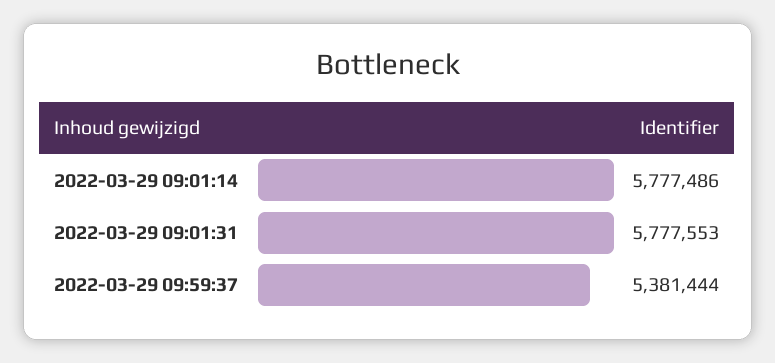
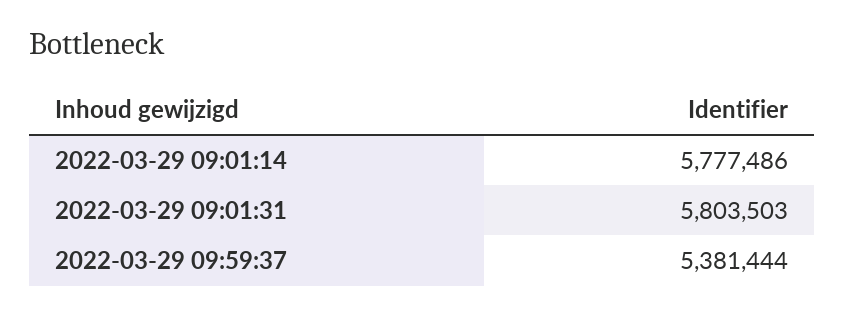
  {
    "2022-03-29 09:01:14": 5777486,
-   "2022-03-29 09:01:31": 5777553,
+   "2022-03-29 09:01:31": 5803503,
    "2022-03-29 09:59:37": 5381444
  }

